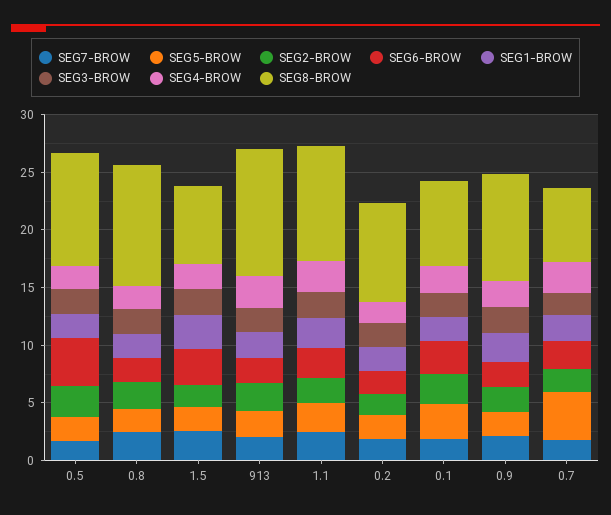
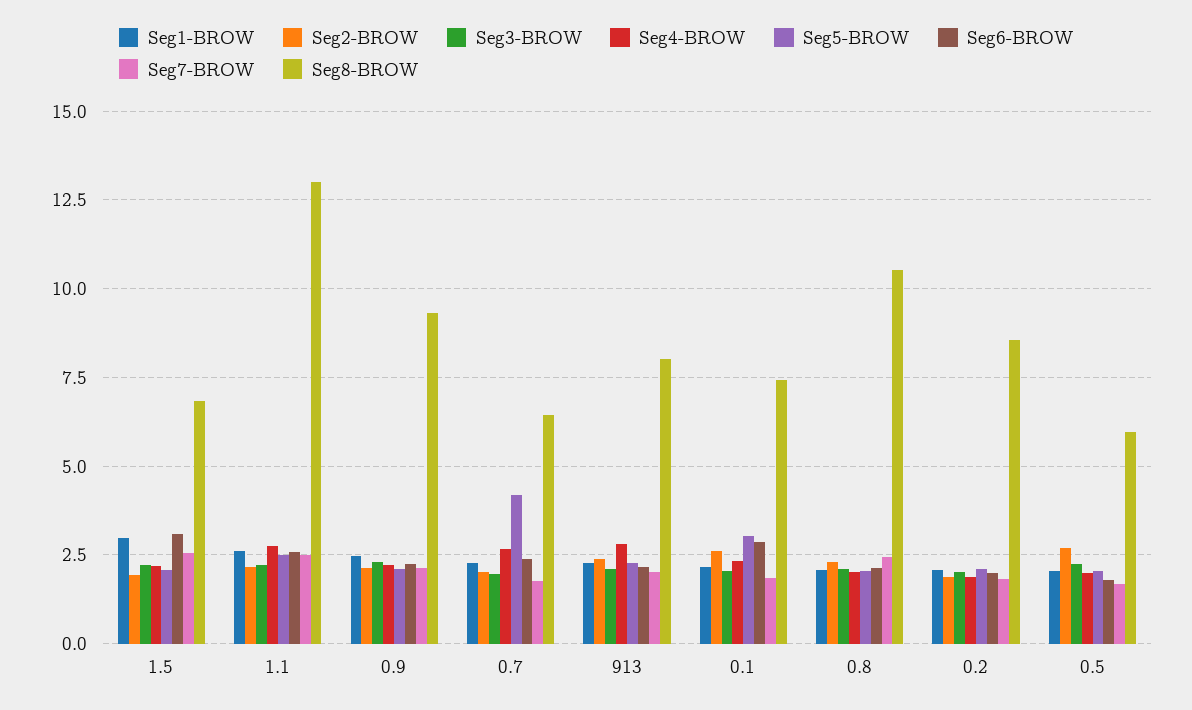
  {
    "SEG7-BROW": {
      "0.5": 1.75,
      "0.8": 2.5,
      "1.5": 2.5,
      "913": 2,
      "1.1": 2.5,
      "0.2": 1.75,
      "0.1": 1.75,
      "0.9": 2.25,
      "0.7": 1.75
    },
    "SEG5-BROW": {
      "0.5": 2,
      "0.8": 2,
      "1.5": 2,
      "913": 2.25,
      "1.1": 2.5,
      "0.2": 2,
      "0.1": 3,
      "0.9": 2,
      "0.7": 4.25
    },
    "SEG2-BROW": {
      "0.5": 2.75,
      "0.8": 2.25,
      "1.5": 2,
      "913": 2.5,
      "1.1": 2.25,
      "0.2": 2,
      "0.1": 2.5,
      "0.9": 2,
      "0.7": 2
    },
    "SEG6-BROW": {
-     "0.5": 4,
+     "0.5": 1.75,
      "0.8": 2.25,
      "1.5": 3,
      "913": 2.25,
      "1.1": 2.5,
      "0.2": 2,
      "0.1": 2.75,
      "0.9": 2.25,
      "0.7": 2.5
    },
    "SEG1-BROW": {
      "0.5": 2,
      "0.8": 2,
      "1.5": 3,
      "913": 2.25,
      "1.1": 2.5,
      "0.2": 2,
      "0.1": 2.25,
      "0.9": 2.5,
      "0.7": 2.25
    },
    "SEG3-BROW": {
      "0.5": 2.25,
      "0.8": 2,
      "1.5": 2.25,
      "913": 2,
      "1.1": 2.25,
      "0.2": 2,
      "0.1": 2,
      "0.9": 2.25,
      "0.7": 2
    },
    "SEG4-BROW": {
      "0.5": 2,
      "0.8": 2,
      "1.5": 2.25,
      "913": 2.75,
      "1.1": 2.75,
      "0.2": 2,
      "0.1": 2.25,
      "0.9": 2.25,
      "0.7": 2.75
    },
    "SEG8-BROW": {
-     "0.5": 10,
+     "0.5": 6,
      "0.8": 10.5,
      "1.5": 6.75,
-     "913": 11,
+     "913": 8,
-     "1.1": 10,
+     "1.1": 13,
      "0.2": 8.5,
      "0.1": 7.5,
      "0.9": 9.25,
      "0.7": 6.5
    }
  }

